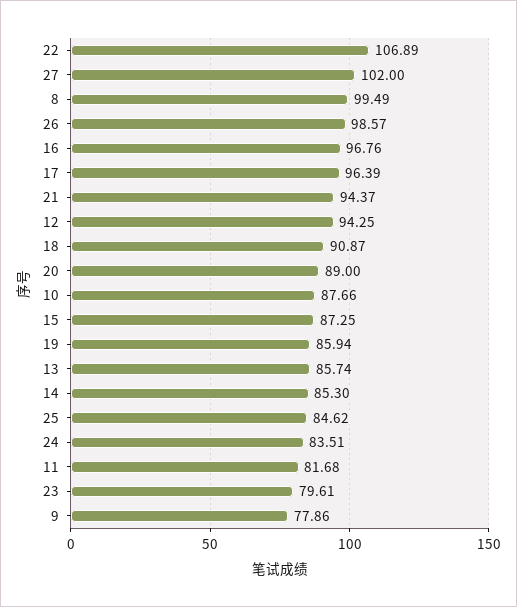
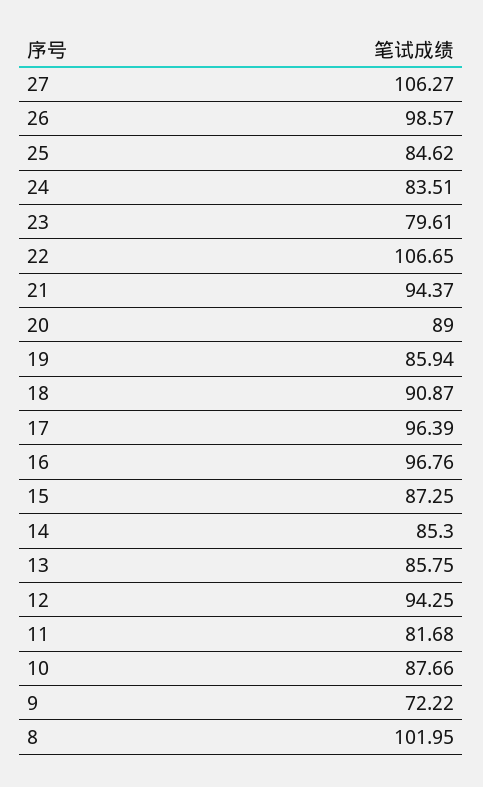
  {
-   "22": 106.89,
+   "22": 106.65,
-   "27": 102,
+   "27": 106.27,
-   "8": 99.49,
+   "8": 101.95,
    "26": 98.57,
    "16": 96.76,
    "17": 96.39,
    "21": 94.37,
    "12": 94.25,
    "18": 90.87,
    "20": 89,
    "10": 87.66,
    "15": 87.25,
    "19": 85.94,
-   "13": 85.74,
+   "13": 85.75,
    "14": 85.3,
    "25": 84.62,
    "24": 83.51,
    "11": 81.68,
    "23": 79.61,
-   "9": 77.86
+   "9": 72.22
  }

